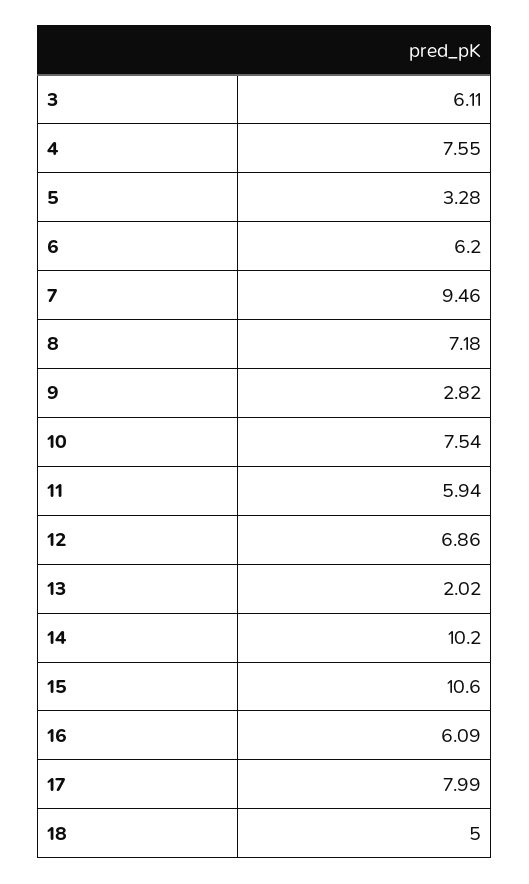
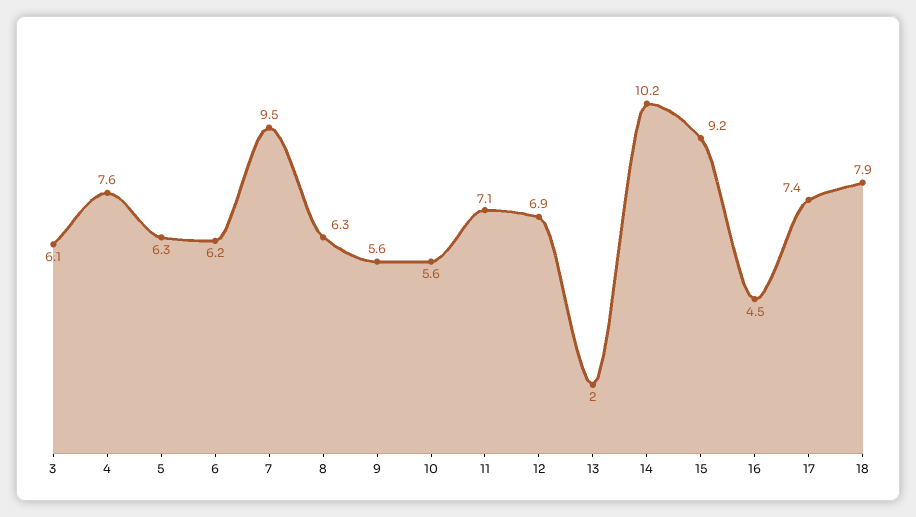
  {
    "3": 6.11,
    "4": 7.55,
-   "5": 3.28,
+   "5": 6.3,
    "6": 6.2,
    "7": 9.46,
-   "8": 7.18,
+   "8": 6.3,
-   "9": 2.82,
+   "9": 5.6,
-   "10": 7.54,
+   "10": 5.6,
-   "11": 5.94,
+   "11": 7.1,
    "12": 6.86,
    "13": 2.02,
    "14": 10.2,
-   "15": 10.6,
+   "15": 9.2,
-   "16": 6.09,
+   "16": 4.5,
-   "17": 7.99,
+   "17": 7.4,
-   "18": 5
+   "18": 7.9
  }

